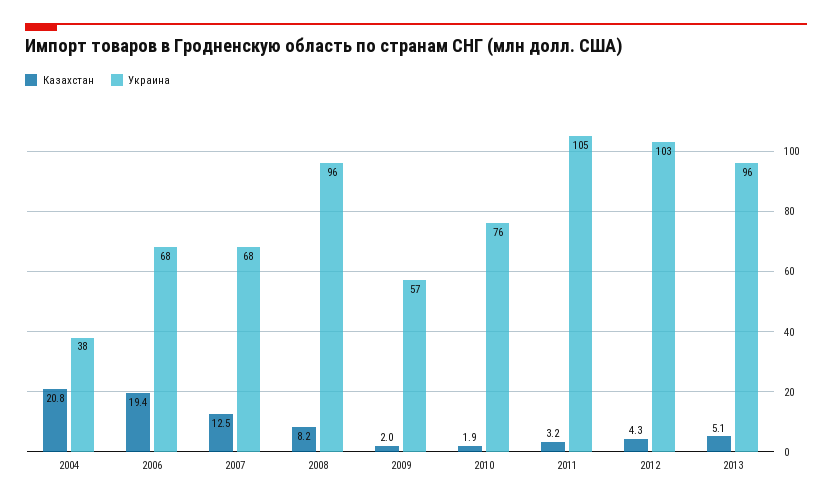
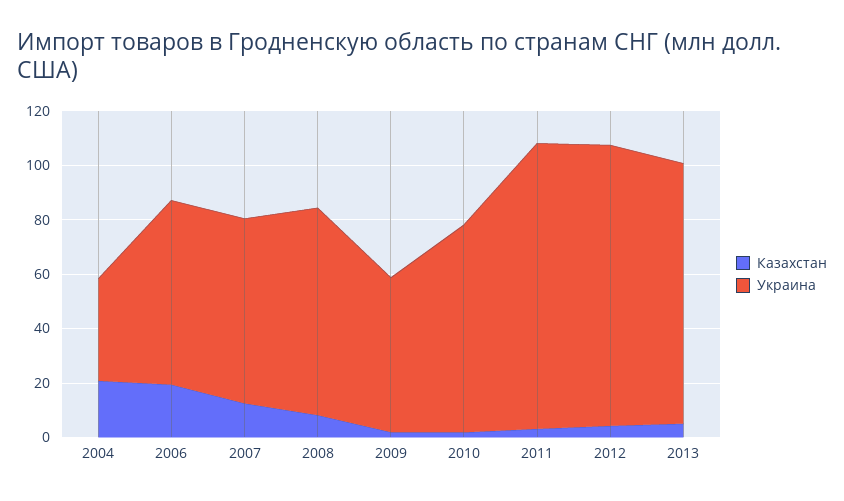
  {
    "Казахстан": {
      "2004": 20.8,
      "2006": 19.4,
      "2007": 12.5,
      "2008": 8.2,
      "2009": 2,
      "2010": 1.9,
      "2011": 3.2,
      "2012": 4.3,
      "2013": 5.1
    },
    "Украина": {
      "2004": 38,
      "2006": 68,
      "2007": 68,
-     "2008": 96,
+     "2008": 75,
      "2009": 57,
      "2010": 76,
      "2011": 105,
      "2012": 103,
      "2013": 96
    }
  }

